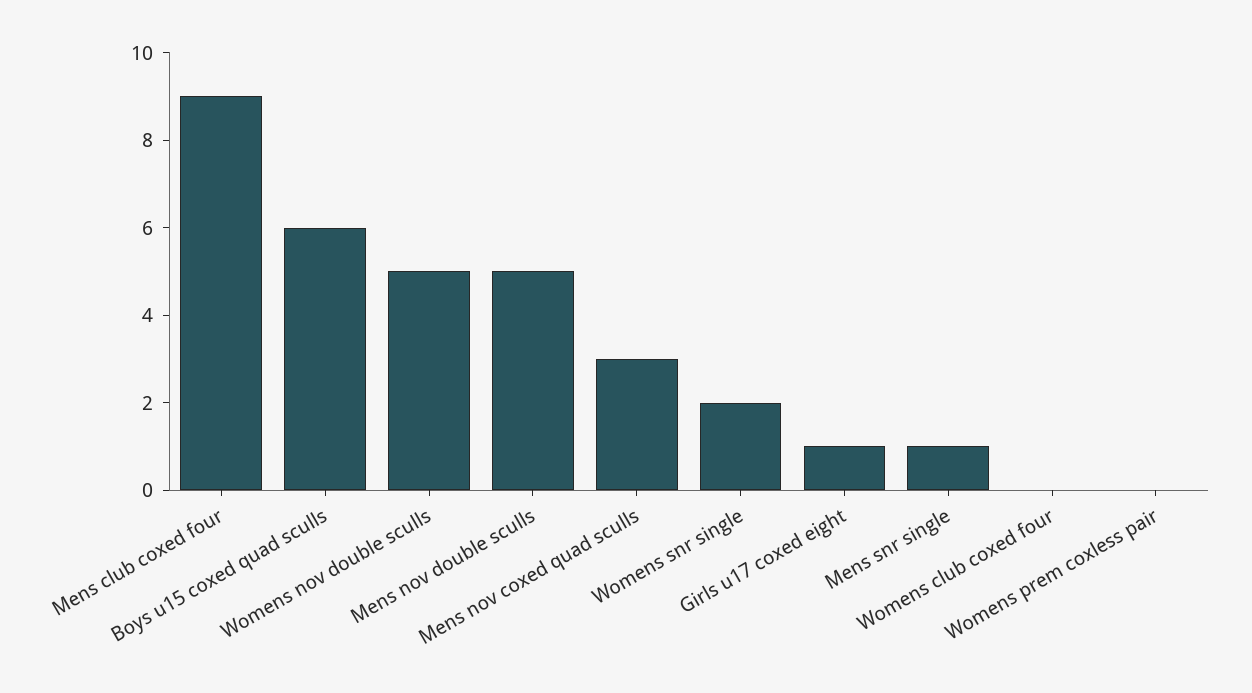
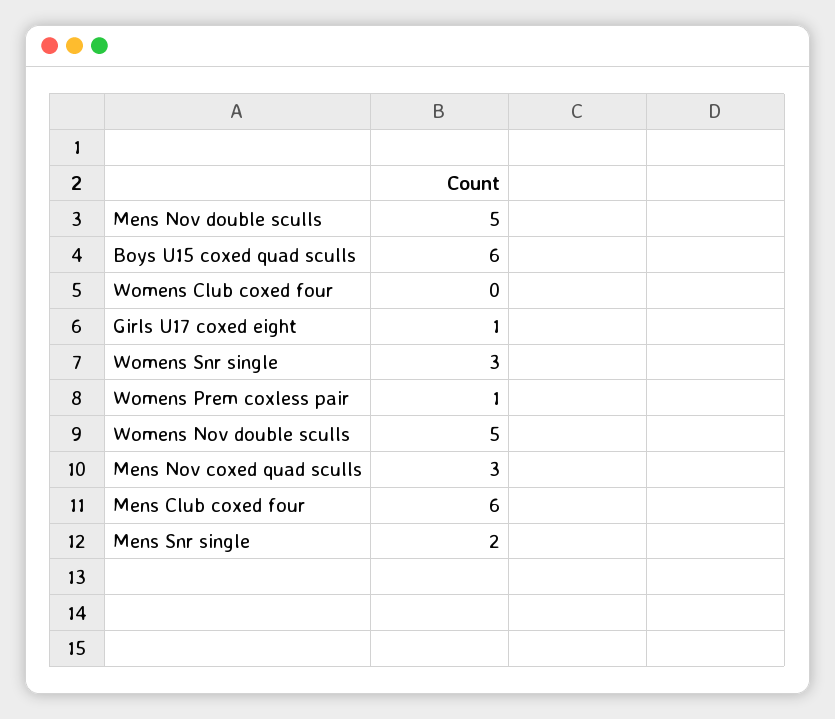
  {
-   "Mens club coxed four": 9,
+   "Mens club coxed four": 6,
    "Boys u15 coxed quad sculls": 6,
    "Womens nov double sculls": 5,
    "Mens nov double sculls": 5,
    "Mens nov coxed quad sculls": 3,
-   "Womens snr single": 2,
+   "Womens snr single": 3,
    "Girls u17 coxed eight": 1,
-   "Mens snr single": 1,
+   "Mens snr single": 2,
    "Womens club coxed four": 0,
-   "Womens prem coxless pair": 0
+   "Womens prem coxless pair": 1
  }

